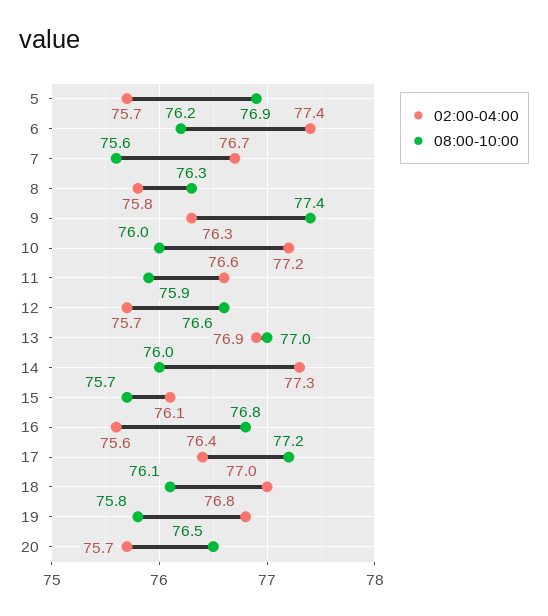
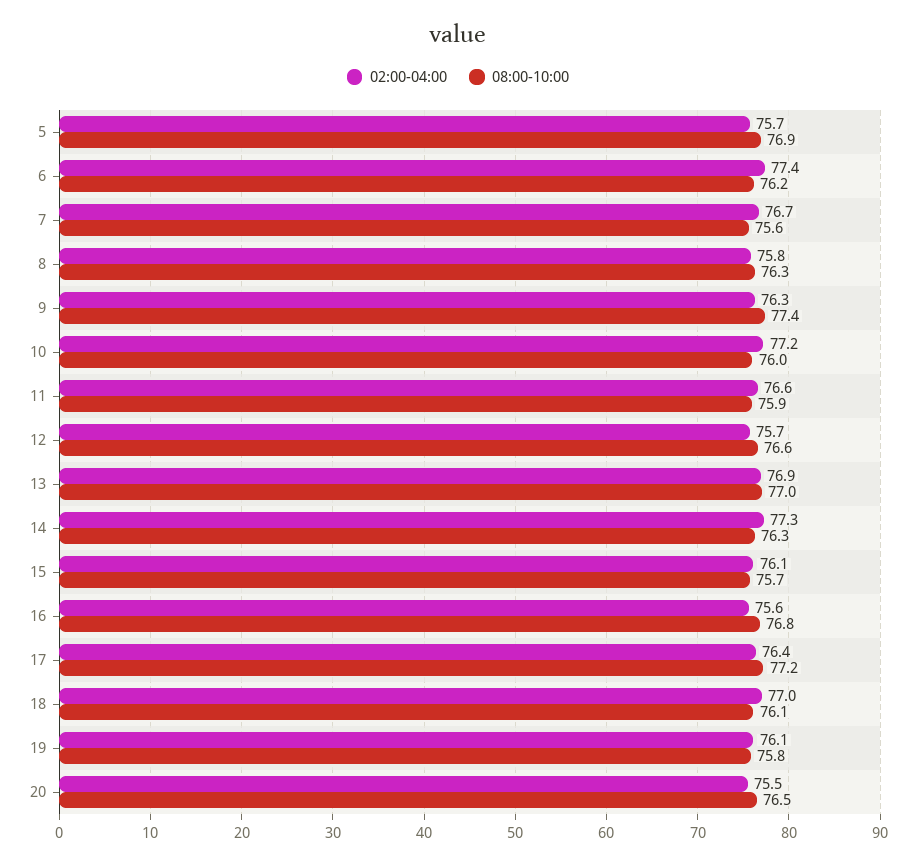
  {
    "02:00-04:00": {
      "5": 75.7,
      "6": 77.4,
      "7": 76.7,
      "8": 75.8,
      "9": 76.3,
      "10": 77.2,
      "11": 76.6,
      "12": 75.7,
      "13": 76.9,
      "14": 77.3,
      "15": 76.1,
      "16": 75.6,
      "17": 76.4,
      "18": 77,
-     "19": 76.8,
+     "19": 76.1,
-     "20": 75.7
+     "20": 75.5
    },
    "08:00-10:00": {
      "5": 76.9,
      "6": 76.2,
      "7": 75.6,
      "8": 76.3,
      "9": 77.4,
      "10": 76,
      "11": 75.9,
      "12": 76.6,
      "13": 77,
-     "14": 76,
+     "14": 76.3,
      "15": 75.7,
      "16": 76.8,
      "17": 77.2,
      "18": 76.1,
      "19": 75.8,
      "20": 76.5
    }
  }

